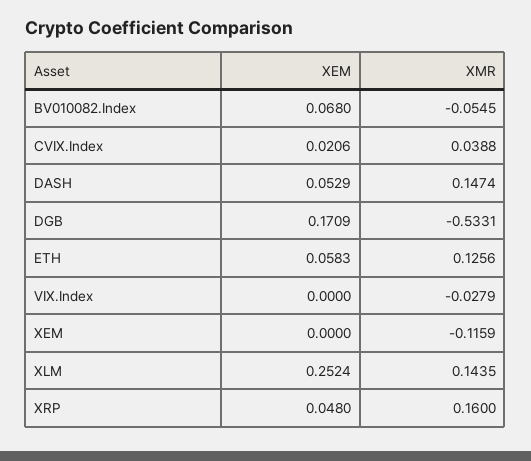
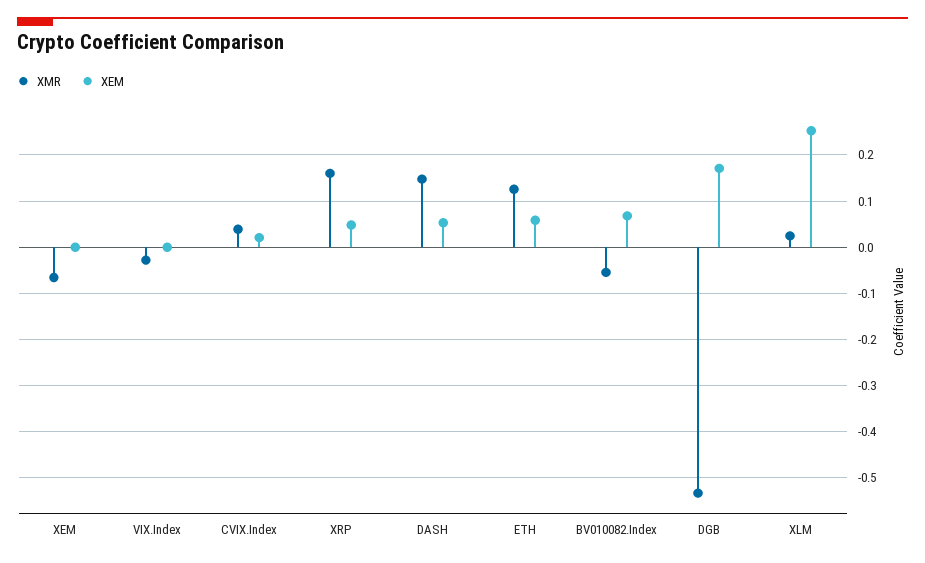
  {
    "XEM": {
      "BV010082.Index": 0.068,
      "CVIX.Index": 0.0206,
      "DASH": 0.0529,
      "DGB": 0.1709,
      "ETH": 0.0583,
      "VIX.Index": 0,
      "XEM": 0,
      "XLM": 0.2524,
      "XRP": 0.048
    },
    "XMR": {
      "BV010082.Index": -0.0545,
      "CVIX.Index": 0.0388,
      "DASH": 0.1474,
      "DGB": -0.5331,
      "ETH": 0.1256,
      "VIX.Index": -0.0279,
-     "XEM": -0.1159,
+     "XEM": -0.06,
-     "XLM": 0.1435,
+     "XLM": 0.02,
      "XRP": 0.16
    }
  }

